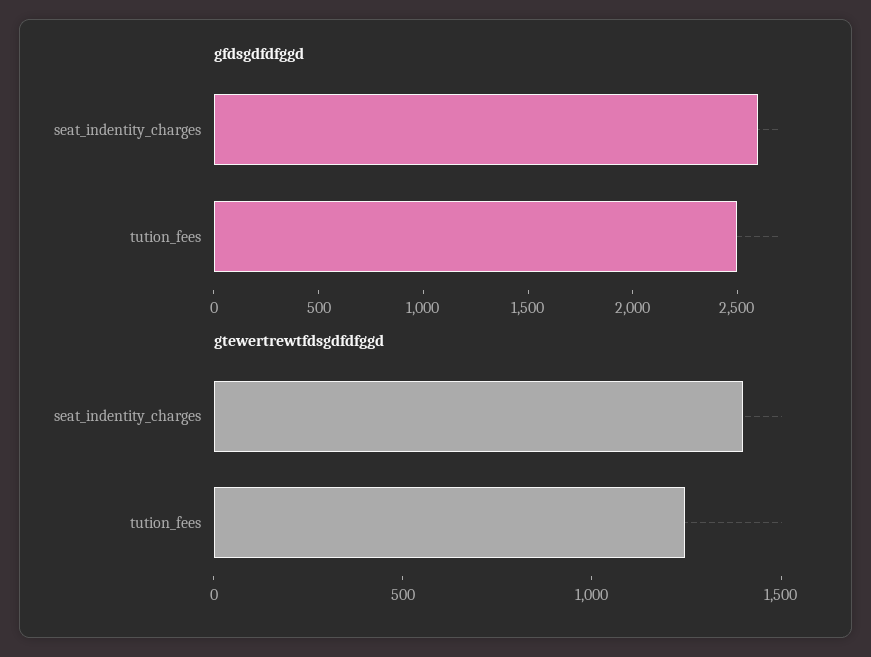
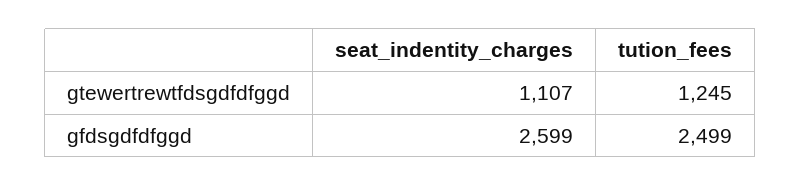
  {
    "gfdsgdfdfggd": {
      "seat_indentity_charges": 2599,
      "tution_fees": 2499
    },
    "gtewertrewtfdsgdfdfggd": {
-     "seat_indentity_charges": 1400,
+     "seat_indentity_charges": 1107,
      "tution_fees": 1245
    }
  }

